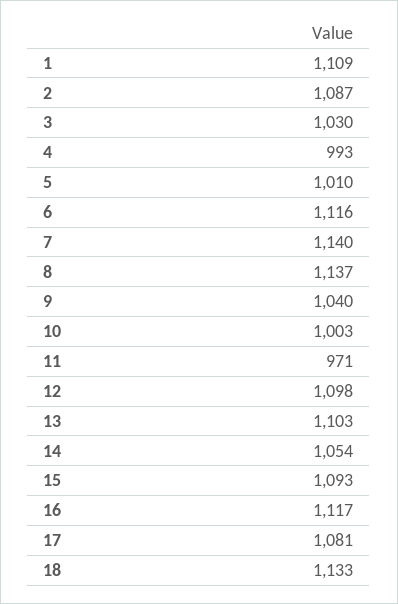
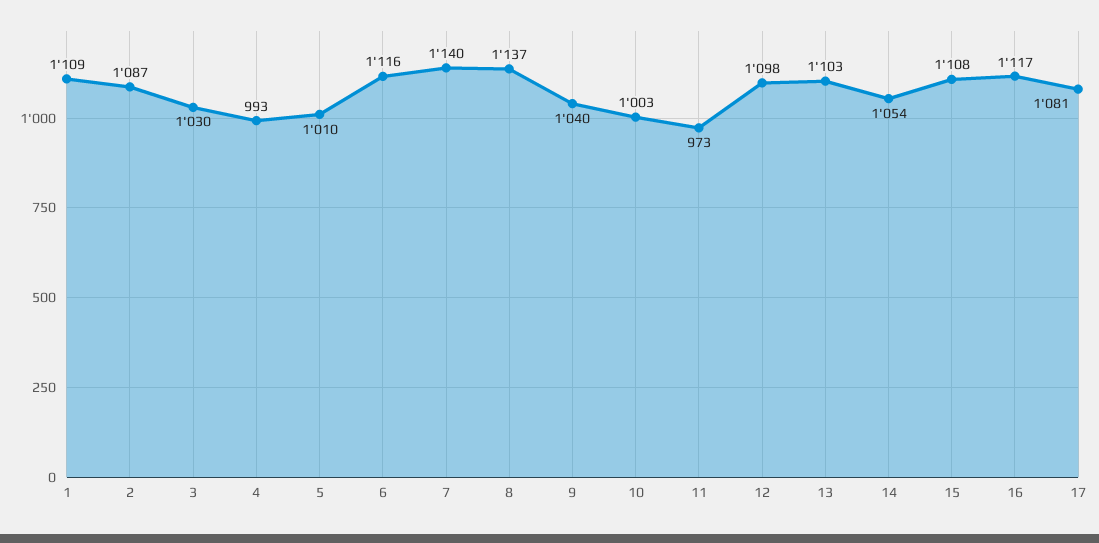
  {
    "1": 1109,
    "2": 1087,
    "3": 1030,
    "4": 993,
    "5": 1010,
    "6": 1116,
    "7": 1140,
    "8": 1137,
    "9": 1040,
    "10": 1003,
-   "11": 971,
+   "11": 973,
    "12": 1098,
    "13": 1103,
    "14": 1054,
-   "15": 1093,
+   "15": 1108,
    "16": 1117,
-   "17": 1081,
+   "17": 1081
-   "18": 1133
  }

